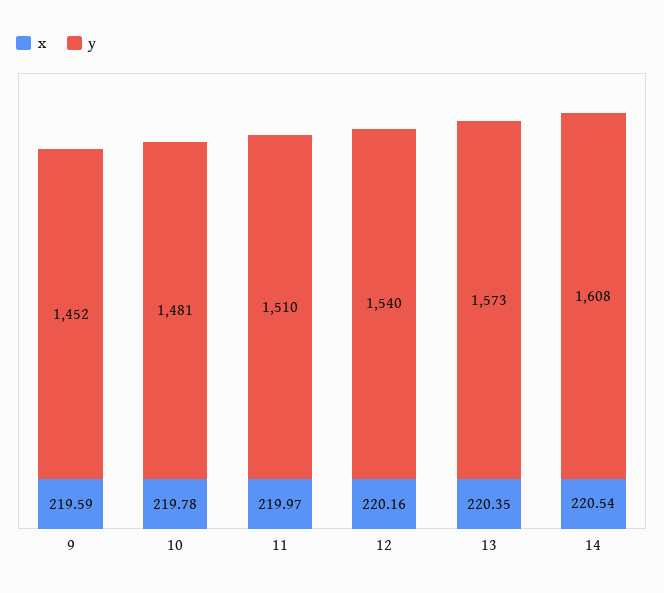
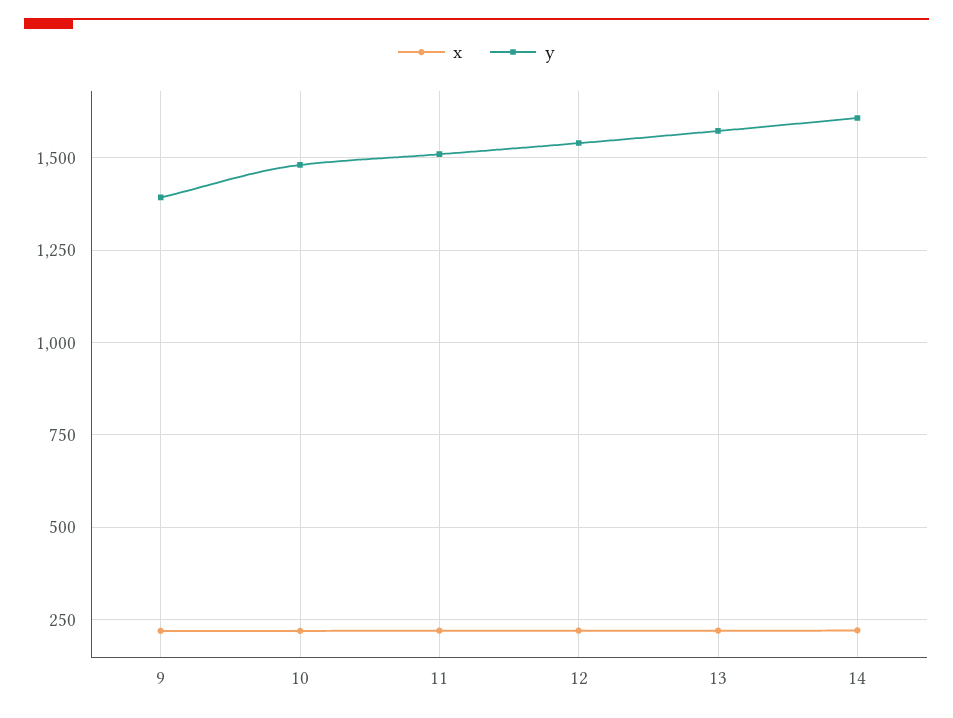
  {
    "x": {
      "9": 219.59,
      "10": 219.78,
      "11": 219.97,
      "12": 220.16,
      "13": 220.35,
      "14": 220.54
    },
    "y": {
-     "9": 1452,
+     "9": 1400,
      "10": 1481,
      "11": 1510,
      "12": 1540,
      "13": 1573,
      "14": 1608
    }
  }

